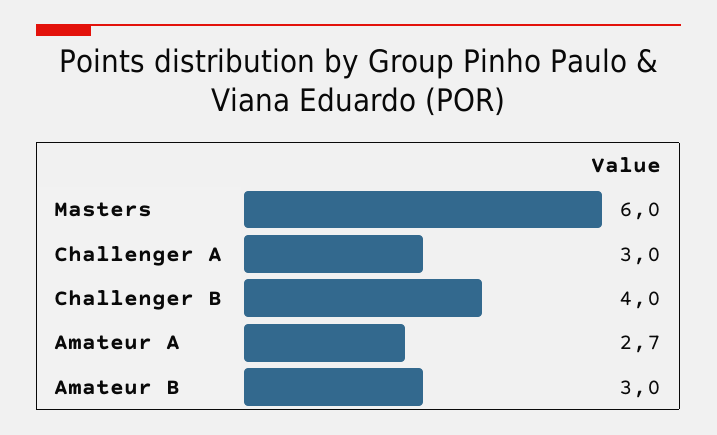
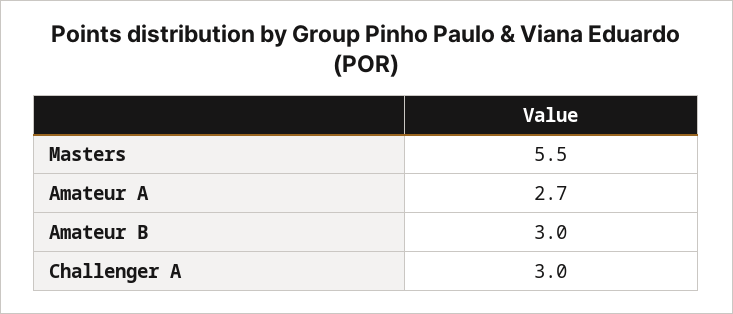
  {
-   "Masters": 6,
+   "Masters": 5.5,
    "Challenger A": 3,
-   "Challenger B": 4,
    "Amateur A": 2.7,
    "Amateur B": 3
  }

